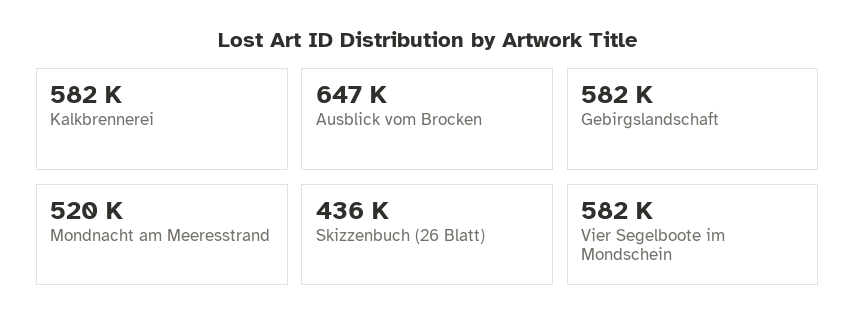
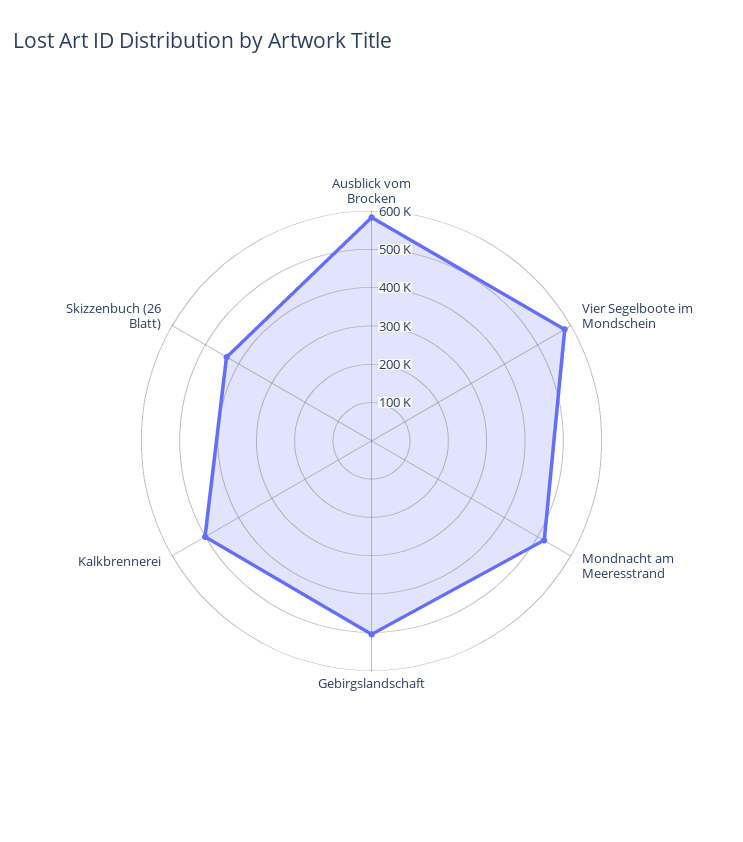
  {
-   "Kalkbrennerei": 582000,
+   "Kalkbrennerei": 500000,
-   "Ausblick vom Brocken": 647000,
+   "Ausblick vom Brocken": 575000,
-   "Gebirgslandschaft": 582000,
+   "Gebirgslandschaft": 500000,
    "Mondnacht am Meeresstrand": 520000,
    "Skizzenbuch (26 Blatt)": 436000,
    "Vier Segelboote im Mondschein": 582000
  }

